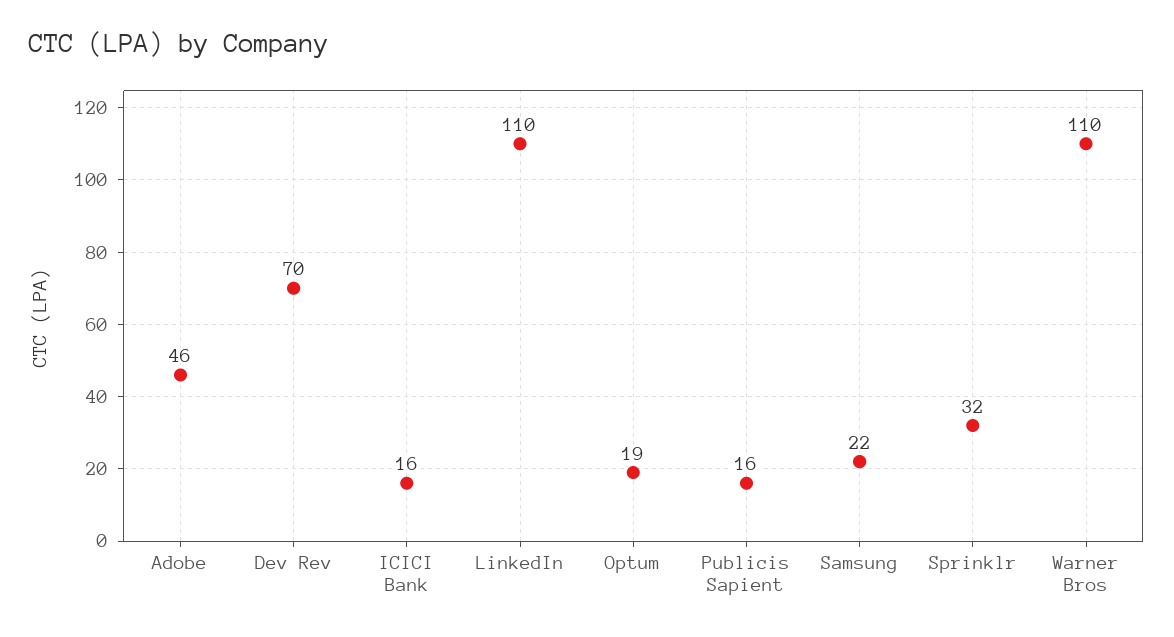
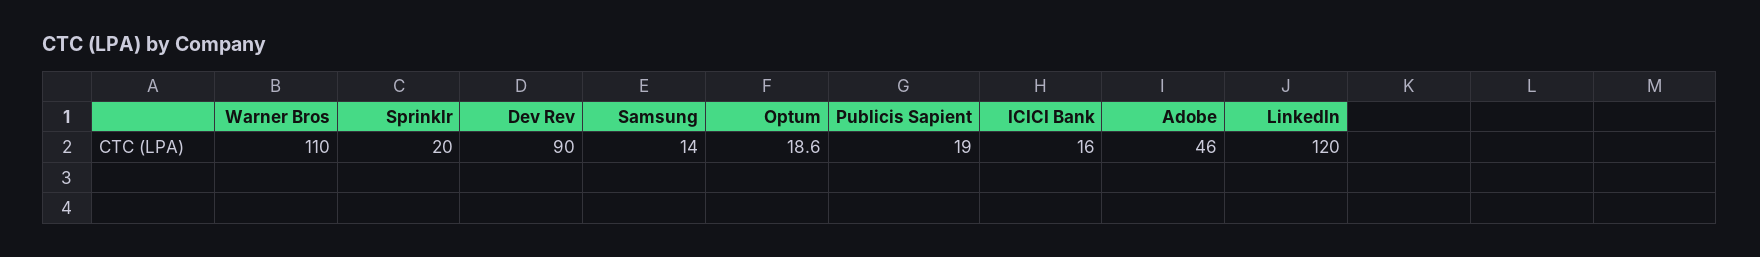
  {
    "Adobe": 46,
-   "Dev Rev": 70,
+   "Dev Rev": 90,
    "ICICI Bank": 16,
-   "LinkedIn": 110,
+   "LinkedIn": 120,
    "Optum": 18.6,
-   "Publicis Sapient": 16,
+   "Publicis Sapient": 19,
-   "Samsung": 22,
+   "Samsung": 14,
-   "Sprinklr": 32,
+   "Sprinklr": 20,
    "Warner Bros": 110
  }

